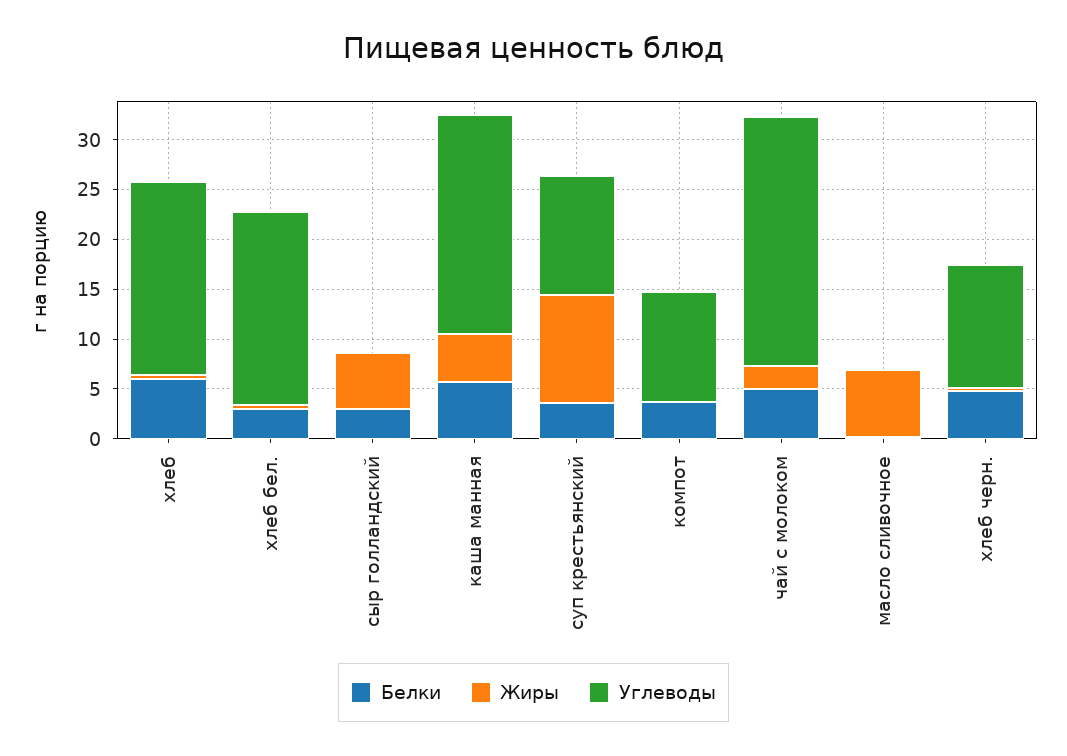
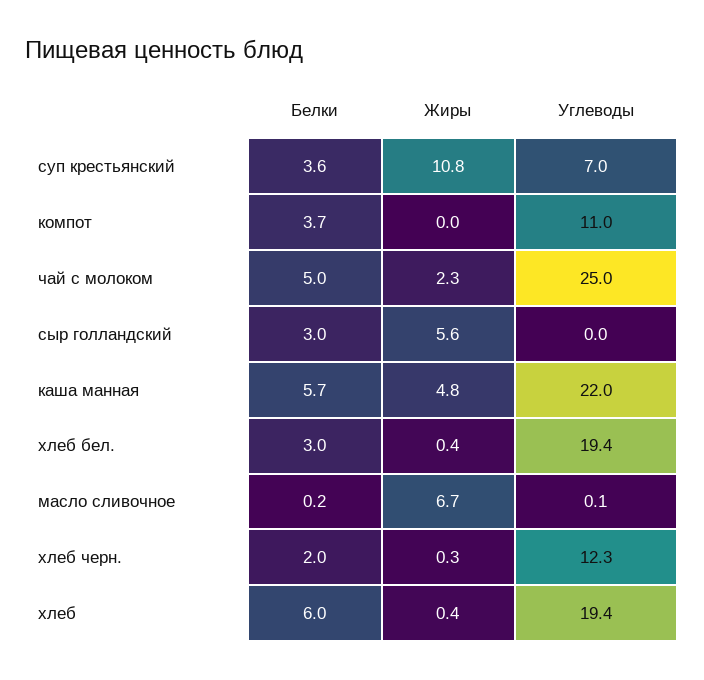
  {
    "Белки": {
      "хлеб": 6,
      "хлеб бел.": 3,
      "сыр голландский": 3,
      "каша манная": 5.7,
      "суп крестьянский": 3.6,
      "компот": 3.7,
      "чай с молоком": 5,
      "масло сливочное": 0.2,
-     "хлеб черн.": 5
+     "хлеб черн.": 2
    },
    "Жиры": {
      "хлеб": 0.4,
      "хлеб бел.": 0.4,
      "сыр голландский": 5.6,
      "каша манная": 4.8,
      "суп крестьянский": 10.8,
      "компот": 0,
      "чай с молоком": 2.3,
      "масло сливочное": 6.7,
      "хлеб черн.": 0.3
    },
    "Углеводы": {
      "хлеб": 19.4,
      "хлеб бел.": 19.4,
      "сыр голландский": 0,
      "каша манная": 22,
-     "суп крестьянский": 12,
+     "суп крестьянский": 7,
      "компот": 11,
      "чай с молоком": 25,
      "масло сливочное": 0.1,
      "хлеб черн.": 12.3
    }
  }

